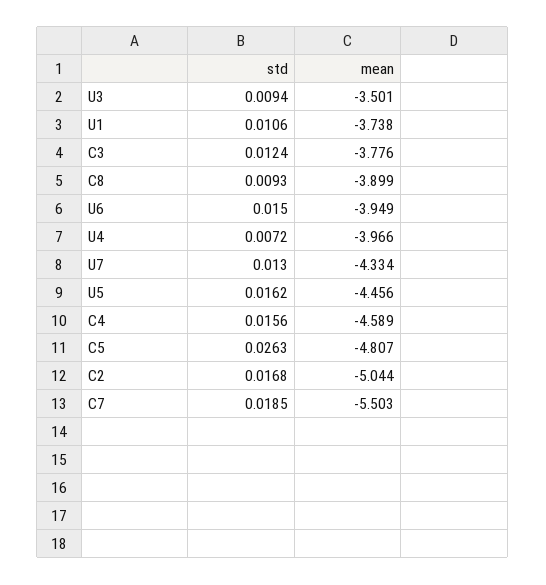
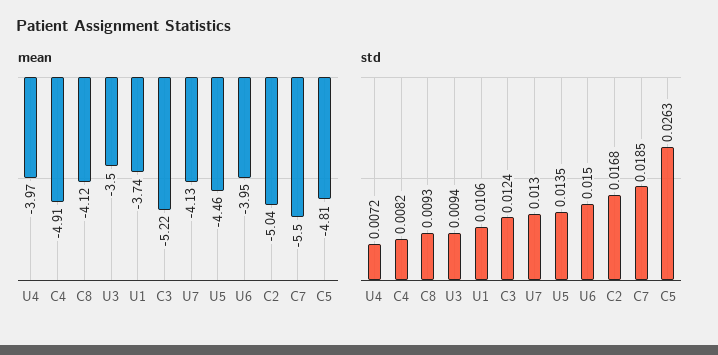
  {
    "std": {
      "U3": 0.0094,
      "U1": 0.0106,
      "C3": 0.0124,
      "C8": 0.0093,
      "U6": 0.015,
      "U4": 0.0072,
      "U7": 0.013,
-     "U5": 0.0162,
+     "U5": 0.0135,
-     "C4": 0.0156,
+     "C4": 0.0082,
      "C5": 0.0263,
      "C2": 0.0168,
      "C7": 0.0185
    },
    "mean": {
      "U3": -3.501,
      "U1": -3.738,
-     "C3": -3.776,
+     "C3": -5.22,
-     "C8": -3.899,
+     "C8": -4.12,
      "U6": -3.949,
      "U4": -3.966,
-     "U7": -4.334,
+     "U7": -4.13,
      "U5": -4.456,
-     "C4": -4.589,
+     "C4": -4.91,
      "C5": -4.807,
      "C2": -5.044,
      "C7": -5.503
    }
  }

